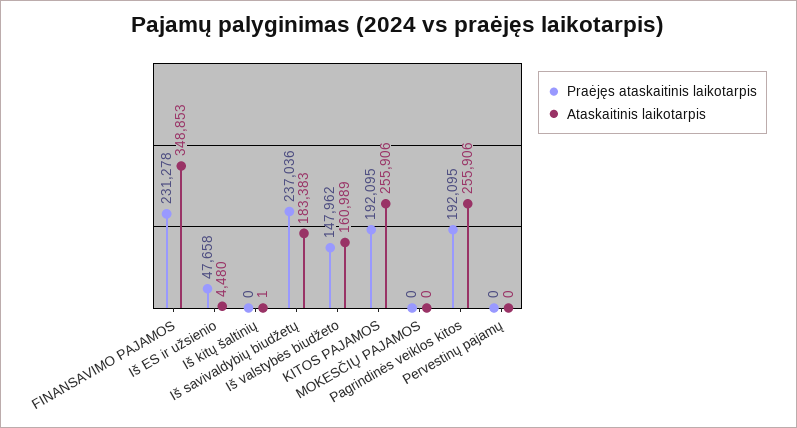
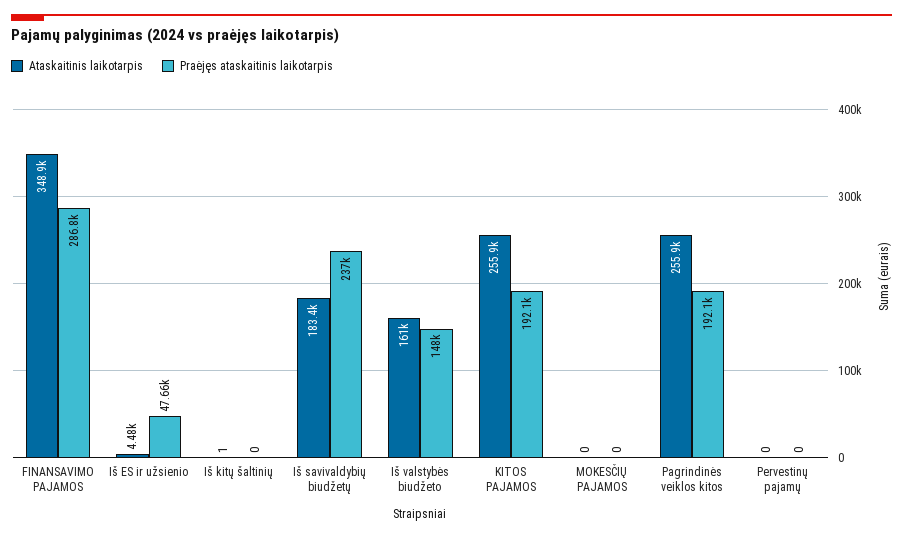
  {
    "Praėjęs ataskaitinis laikotarpis": {
-     "FINANSAVIMO PAJAMOS": 231278,
+     "FINANSAVIMO PAJAMOS": 286800,
      "Iš ES ir užsienio": 47658,
      "Iš kitų šaltinių": 0,
      "Iš savivaldybių biudžetų": 237036,
      "Iš valstybės biudžeto": 147962,
      "KITOS PAJAMOS": 192095,
      "MOKESČIŲ PAJAMOS": 0,
      "Pagrindinės veiklos kitos": 192095,
      "Pervestinų pajamų": 0
    },
    "Ataskaitinis laikotarpis": {
      "FINANSAVIMO PAJAMOS": 348853,
      "Iš ES ir užsienio": 4480,
      "Iš kitų šaltinių": 1,
      "Iš savivaldybių biudžetų": 183383,
      "Iš valstybės biudžeto": 160989,
      "KITOS PAJAMOS": 255906,
      "MOKESČIŲ PAJAMOS": 0,
      "Pagrindinės veiklos kitos": 255906,
      "Pervestinų pajamų": 0
    }
  }

